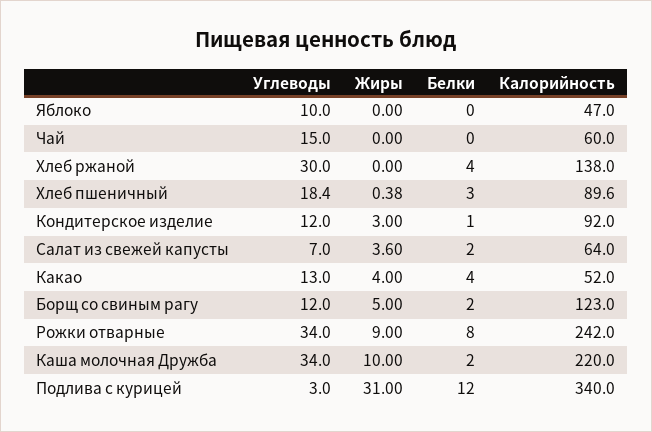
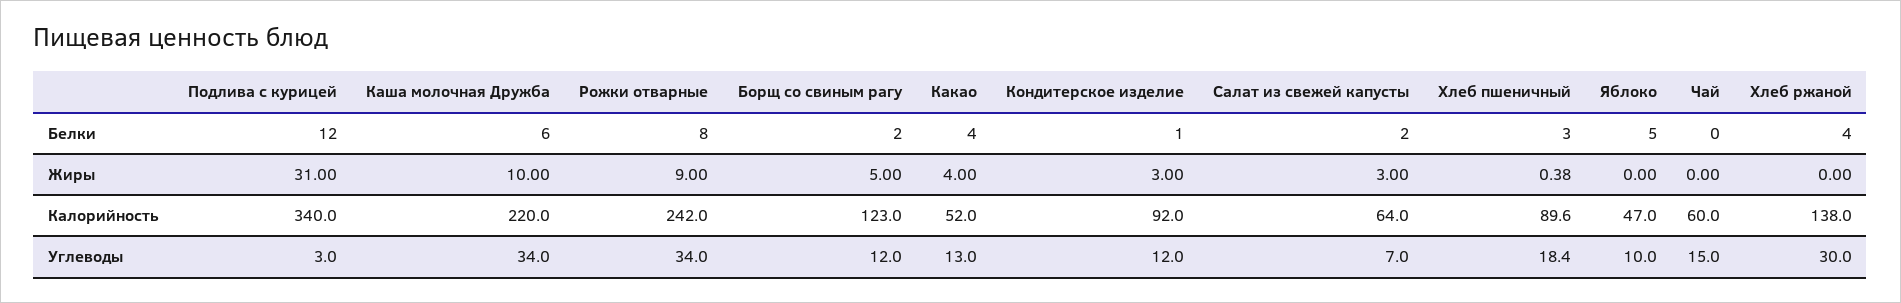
  {
    "Углеводы": {
      "Яблоко": 10,
      "Чай": 15,
      "Хлеб ржаной": 30,
      "Хлеб пшеничный": 18.4,
      "Кондитерское изделие": 12,
      "Салат из свежей капусты": 7,
      "Какао": 13,
      "Борщ со свиным рагу": 12,
      "Рожки отварные": 34,
      "Каша молочная Дружба": 34,
      "Подлива с курицей": 3
    },
    "Жиры": {
      "Яблоко": 0,
      "Чай": 0,
      "Хлеб ржаной": 0,
      "Хлеб пшеничный": 0.38,
      "Кондитерское изделие": 3,
-     "Салат из свежей капусты": 3.6,
+     "Салат из свежей капусты": 3,
      "Какао": 4,
      "Борщ со свиным рагу": 5,
      "Рожки отварные": 9,
      "Каша молочная Дружба": 10,
      "Подлива с курицей": 31
    },
    "Белки": {
-     "Яблоко": 0,
+     "Яблоко": 5,
      "Чай": 0,
      "Хлеб ржаной": 4,
      "Хлеб пшеничный": 3,
      "Кондитерское изделие": 1,
      "Салат из свежей капусты": 2,
      "Какао": 4,
      "Борщ со свиным рагу": 2,
      "Рожки отварные": 8,
-     "Каша молочная Дружба": 2,
+     "Каша молочная Дружба": 6,
      "Подлива с курицей": 12
    },
    "Калорийность": {
      "Яблоко": 47,
      "Чай": 60,
      "Хлеб ржаной": 138,
      "Хлеб пшеничный": 89.6,
      "Кондитерское изделие": 92,
      "Салат из свежей капусты": 64,
      "Какао": 52,
      "Борщ со свиным рагу": 123,
      "Рожки отварные": 242,
      "Каша молочная Дружба": 220,
      "Подлива с курицей": 340
    }
  }

